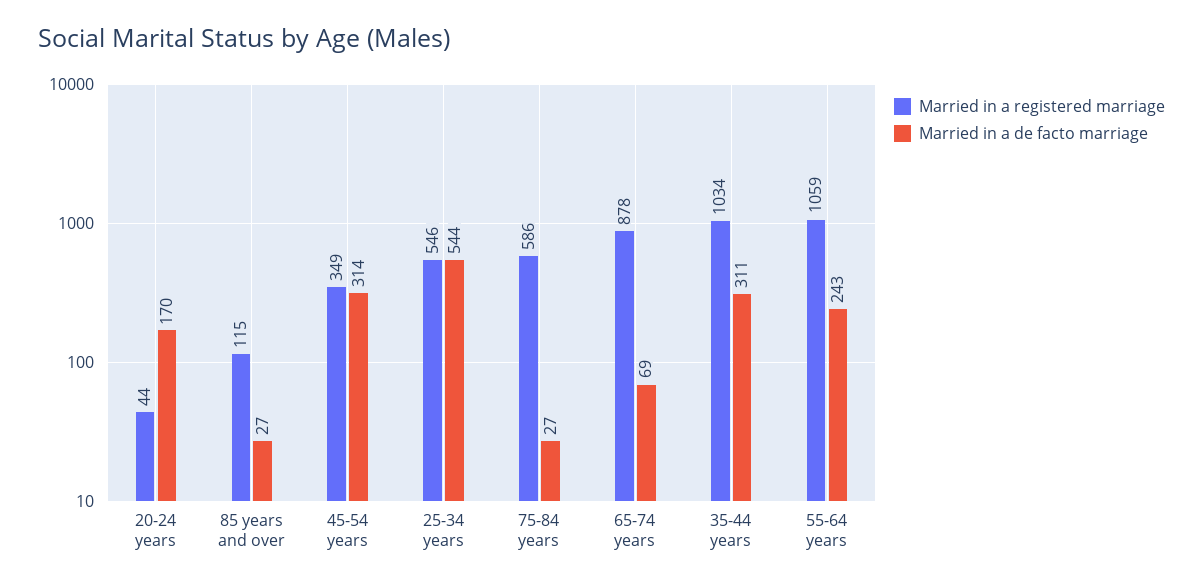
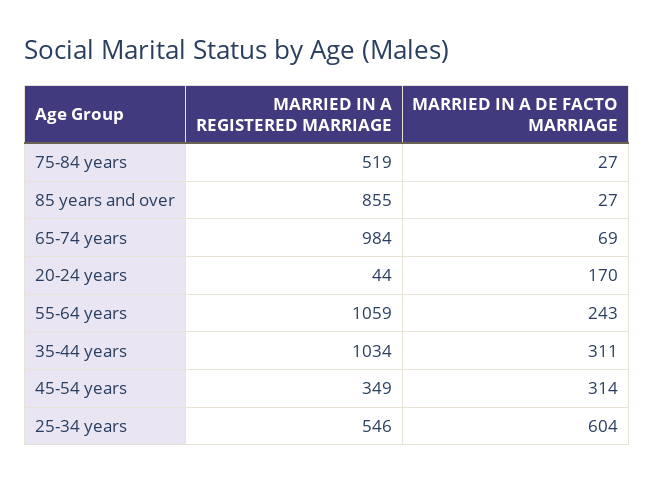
  {
    "Married in a registered marriage": {
      "20-24 years": 44,
-     "85 years and over": 115,
+     "85 years and over": 855,
      "45-54 years": 349,
      "25-34 years": 546,
-     "75-84 years": 586,
+     "75-84 years": 519,
-     "65-74 years": 878,
+     "65-74 years": 984,
      "35-44 years": 1034,
      "55-64 years": 1059
    },
    "Married in a de facto marriage": {
      "20-24 years": 170,
      "85 years and over": 27,
      "45-54 years": 314,
-     "25-34 years": 544,
+     "25-34 years": 604,
      "75-84 years": 27,
      "65-74 years": 69,
      "35-44 years": 311,
      "55-64 years": 243
    }
  }

